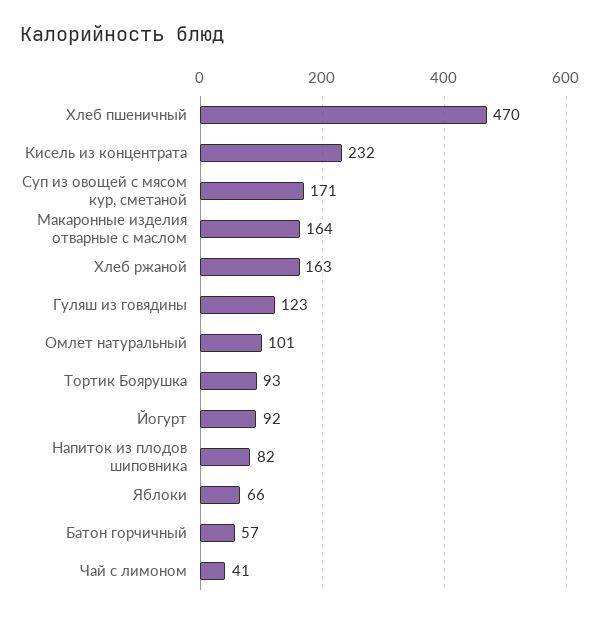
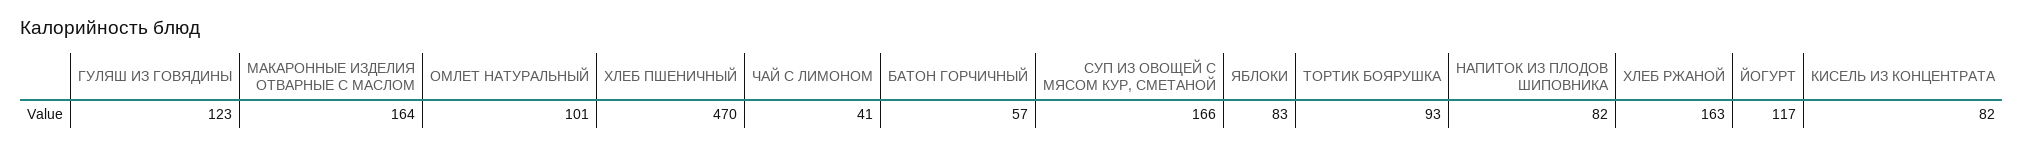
  {
    "Хлеб пшеничный": 470,
-   "Кисель из концентрата": 232,
+   "Кисель из концентрата": 82,
-   "Суп из овощей с мясом кур, сметаной": 171,
+   "Суп из овощей с мясом кур, сметаной": 166,
    "Макаронные изделия отварные с маслом": 164,
    "Хлеб ржаной": 163,
    "Гуляш из говядины": 123,
    "Омлет натуральный": 101,
    "Тортик Боярушка": 93,
-   "Йогурт": 92,
+   "Йогурт": 117,
    "Напиток из плодов шиповника": 82,
-   "Яблоки": 66,
+   "Яблоки": 83,
    "Батон горчичный": 57,
    "Чай с лимоном": 41
  }

